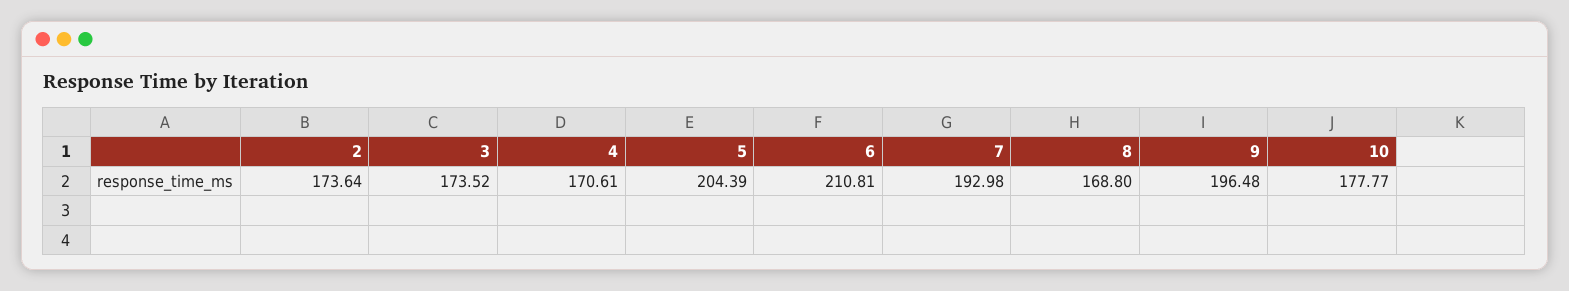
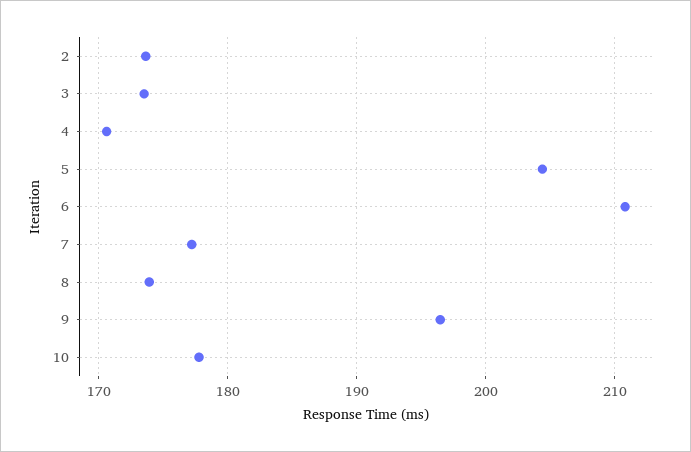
  {
    "2": 173.64,
    "3": 173.52,
    "4": 170.61,
    "5": 204.39,
    "6": 210.81,
-   "7": 192.98,
+   "7": 177,
-   "8": 168.8,
+   "8": 174,
    "9": 196.48,
    "10": 177.77
  }

